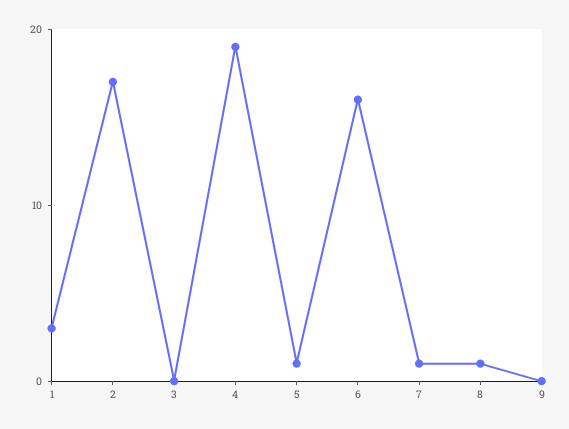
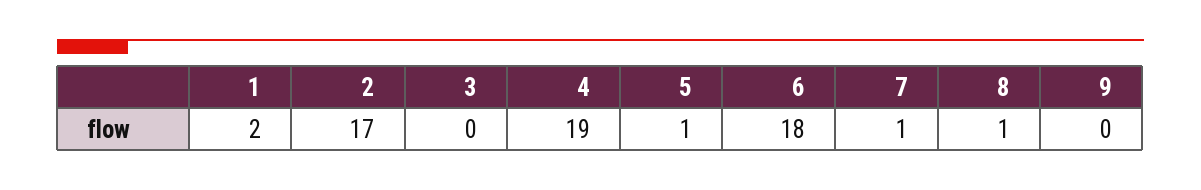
  {
-   "1": 3,
+   "1": 2,
    "2": 17,
    "3": 0,
    "4": 19,
    "5": 1,
-   "6": 16,
+   "6": 18,
    "7": 1,
    "8": 1,
    "9": 0
  }

